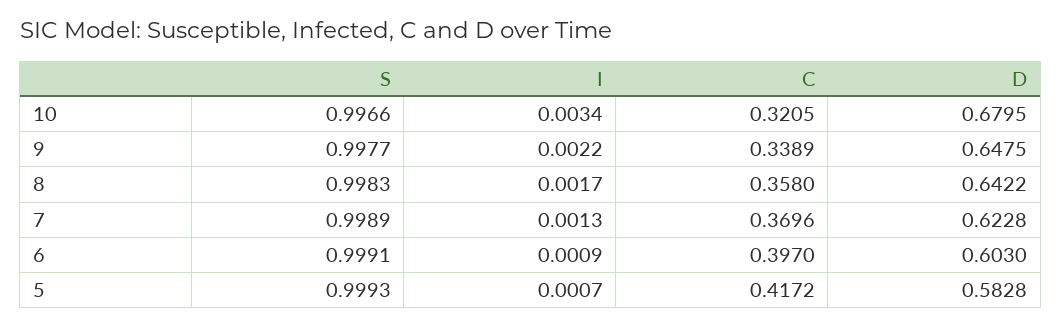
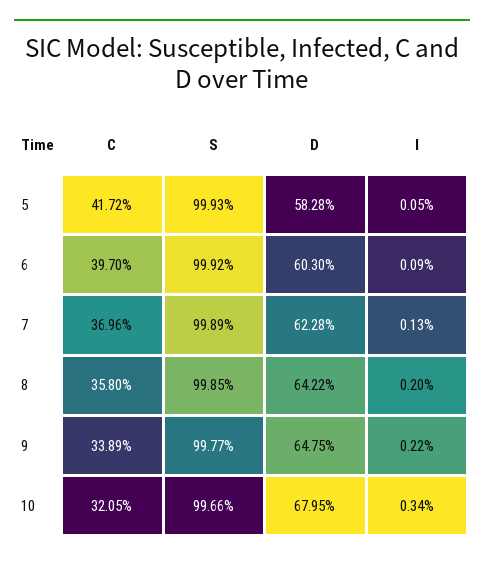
  {
    "S": {
      "10": 0.9966,
      "9": 0.9977,
-     "8": 0.9983,
+     "8": 0.9985,
      "7": 0.9989,
-     "6": 0.9991,
+     "6": 0.9992,
      "5": 0.9993
    },
    "I": {
      "10": 0.0034,
      "9": 0.0022,
-     "8": 0.0017,
+     "8": 0.002,
      "7": 0.0013,
      "6": 0.0009,
-     "5": 0.0007
+     "5": 0.0005
    },
    "C": {
      "10": 0.3205,
      "9": 0.3389,
      "8": 0.358,
      "7": 0.3696,
      "6": 0.397,
      "5": 0.4172
    },
    "D": {
      "10": 0.6795,
      "9": 0.6475,
      "8": 0.6422,
      "7": 0.6228,
      "6": 0.603,
      "5": 0.5828
    }
  }

